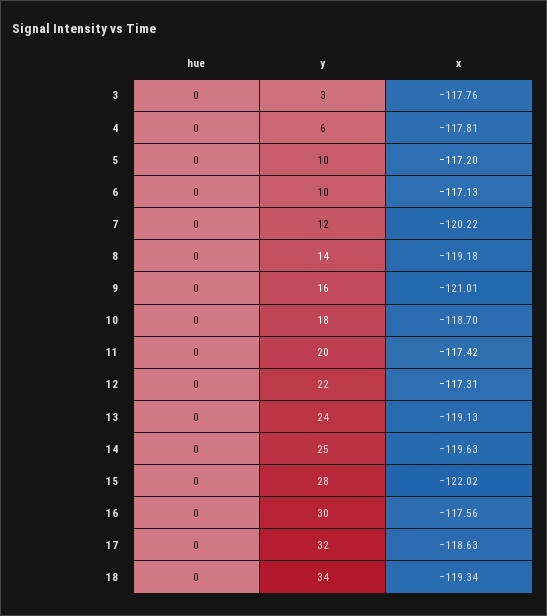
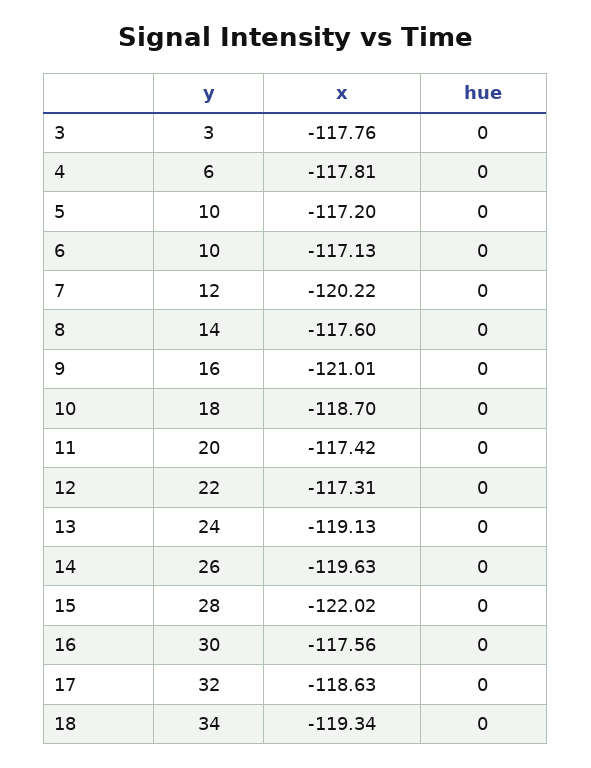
  {
    "hue": {
      "3": 0,
      "4": 0,
      "5": 0,
      "6": 0,
      "7": 0,
      "8": 0,
      "9": 0,
      "10": 0,
      "11": 0,
      "12": 0,
      "13": 0,
      "14": 0,
      "15": 0,
      "16": 0,
      "17": 0,
      "18": 0
    },
    "y": {
      "3": 3,
      "4": 6,
      "5": 10,
      "6": 10,
      "7": 12,
      "8": 14,
      "9": 16,
      "10": 18,
      "11": 20,
      "12": 22,
      "13": 24,
-     "14": 25,
+     "14": 26,
      "15": 28,
      "16": 30,
      "17": 32,
      "18": 34
    },
    "x": {
      "3": -117.76,
      "4": -117.81,
      "5": -117.2,
      "6": -117.13,
      "7": -120.22,
-     "8": -119.18,
+     "8": -117.6,
      "9": -121.01,
      "10": -118.7,
      "11": -117.42,
      "12": -117.31,
      "13": -119.13,
      "14": -119.63,
      "15": -122.02,
      "16": -117.56,
      "17": -118.63,
      "18": -119.34
    }
  }

